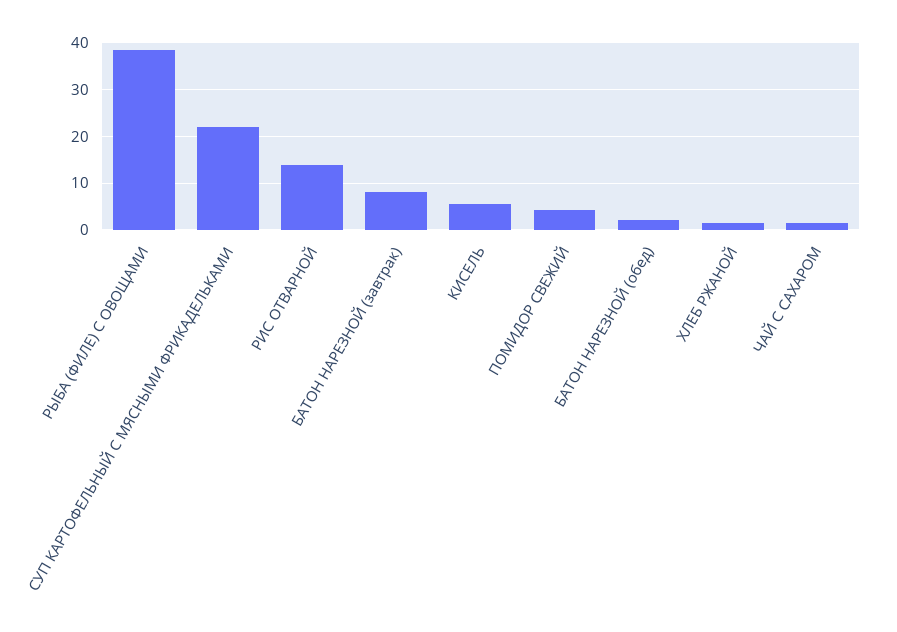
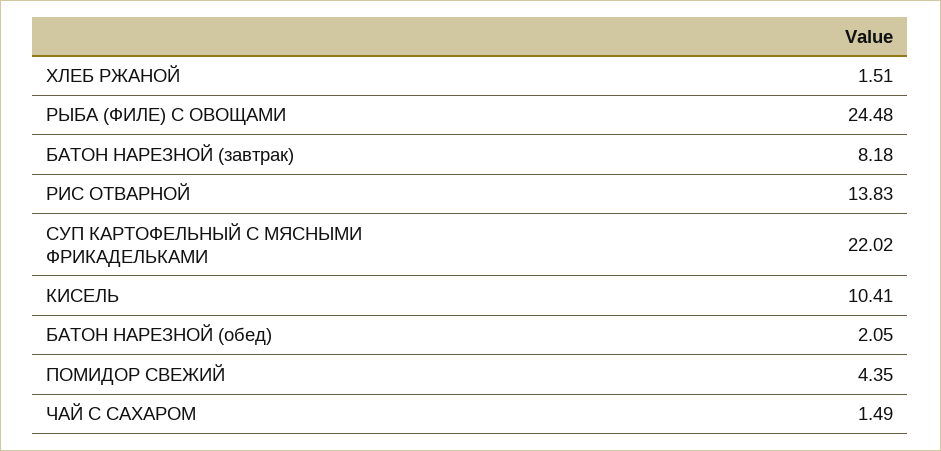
  {
-   "РЫБА (ФИЛЕ) С ОВОЩАМИ": 38,
+   "РЫБА (ФИЛЕ) С ОВОЩАМИ": 24.48,
    "СУП КАРТОФЕЛЬНЫЙ С МЯСНЫМИ ФРИКАДЕЛЬКАМИ": 22.02,
    "РИС ОТВАРНОЙ": 13.83,
    "БАТОН НАРЕЗНОЙ (завтрак)": 8.18,
-   "КИСЕЛЬ": 6,
+   "КИСЕЛЬ": 10.41,
    "ПОМИДОР СВЕЖИЙ": 4.35,
    "БАТОН НАРЕЗНОЙ (обед)": 2.05,
    "ХЛЕБ РЖАНОЙ": 1.51,
    "ЧАЙ С САХАРОМ": 1.49
  }

